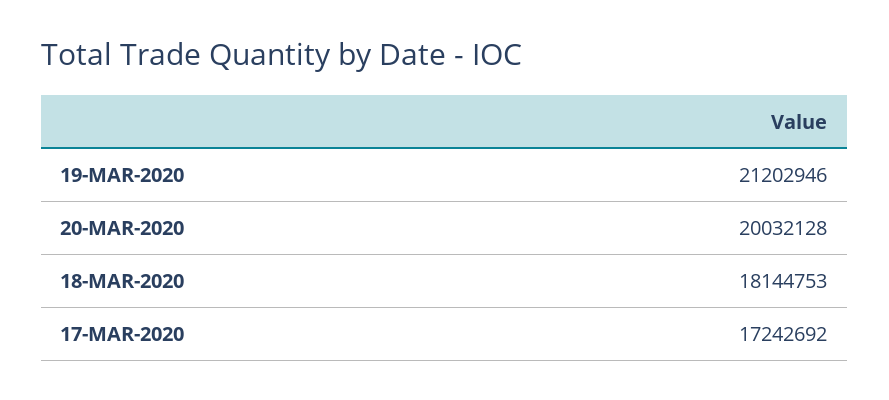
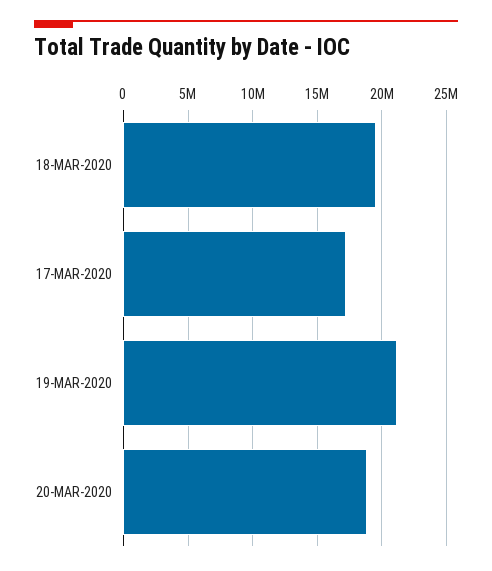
  {
    "19-MAR-2020": 21202946,
-   "20-MAR-2020": 20032128,
+   "20-MAR-2020": 19000000,
-   "18-MAR-2020": 18144753,
+   "18-MAR-2020": 19500000,
    "17-MAR-2020": 17242692
  }

